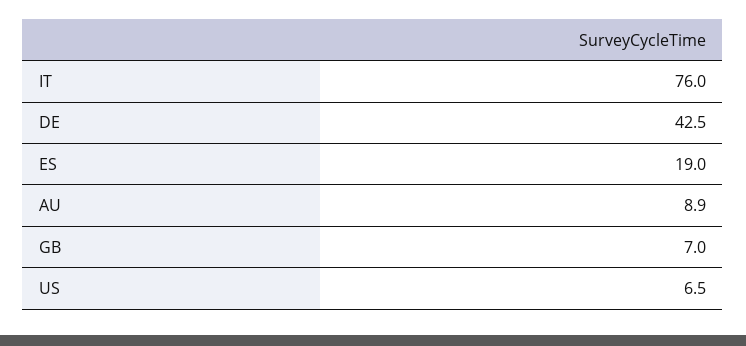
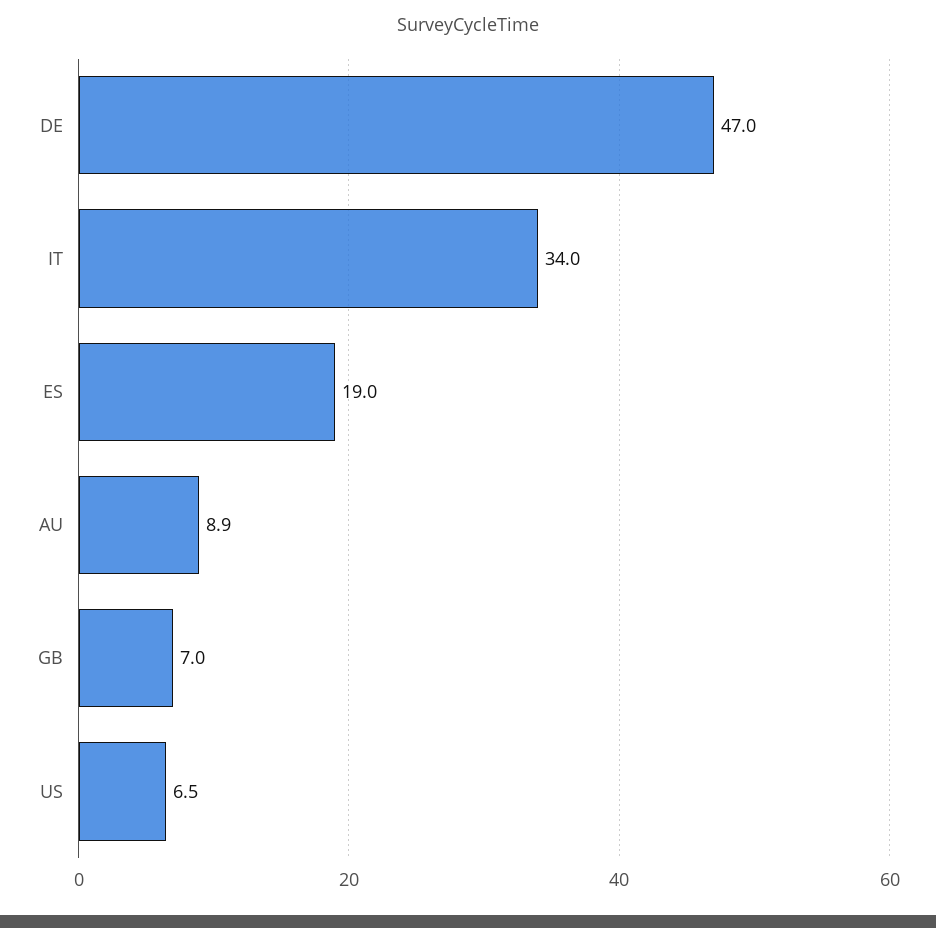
  {
-   "IT": 76,
+   "IT": 34,
-   "DE": 42.5,
+   "DE": 47,
    "ES": 19,
    "AU": 8.9,
    "GB": 7,
    "US": 6.5
  }

